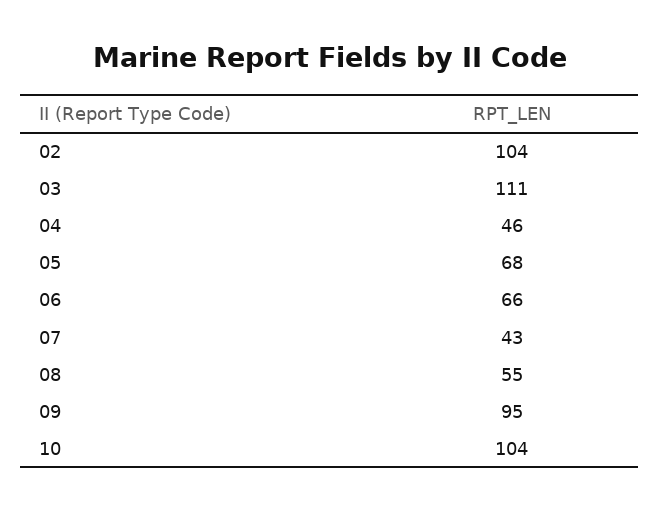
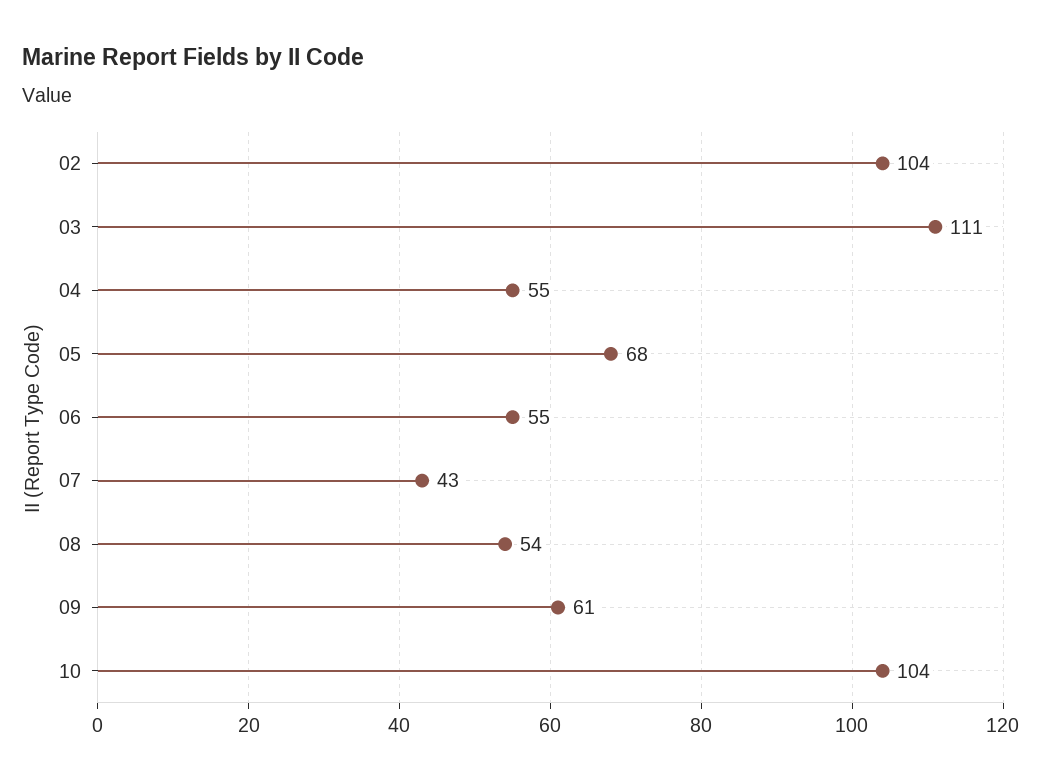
  {
    "02": 104,
    "03": 111,
-   "04": 46,
+   "04": 55,
    "05": 68,
-   "06": 66,
+   "06": 55,
    "07": 43,
-   "08": 55,
+   "08": 54,
-   "09": 95,
+   "09": 61,
    "10": 104
  }

